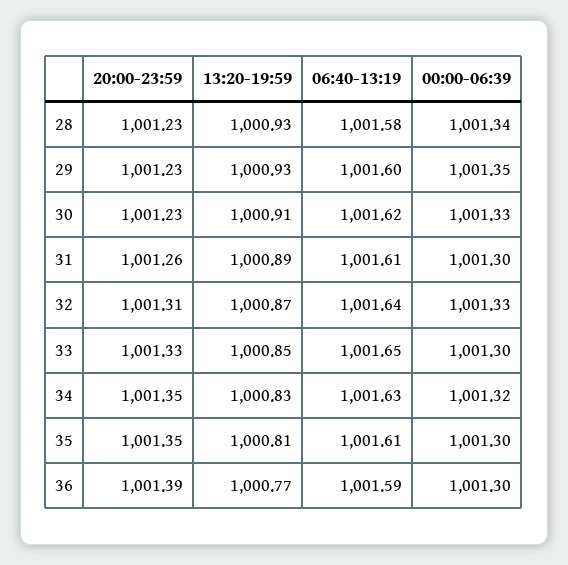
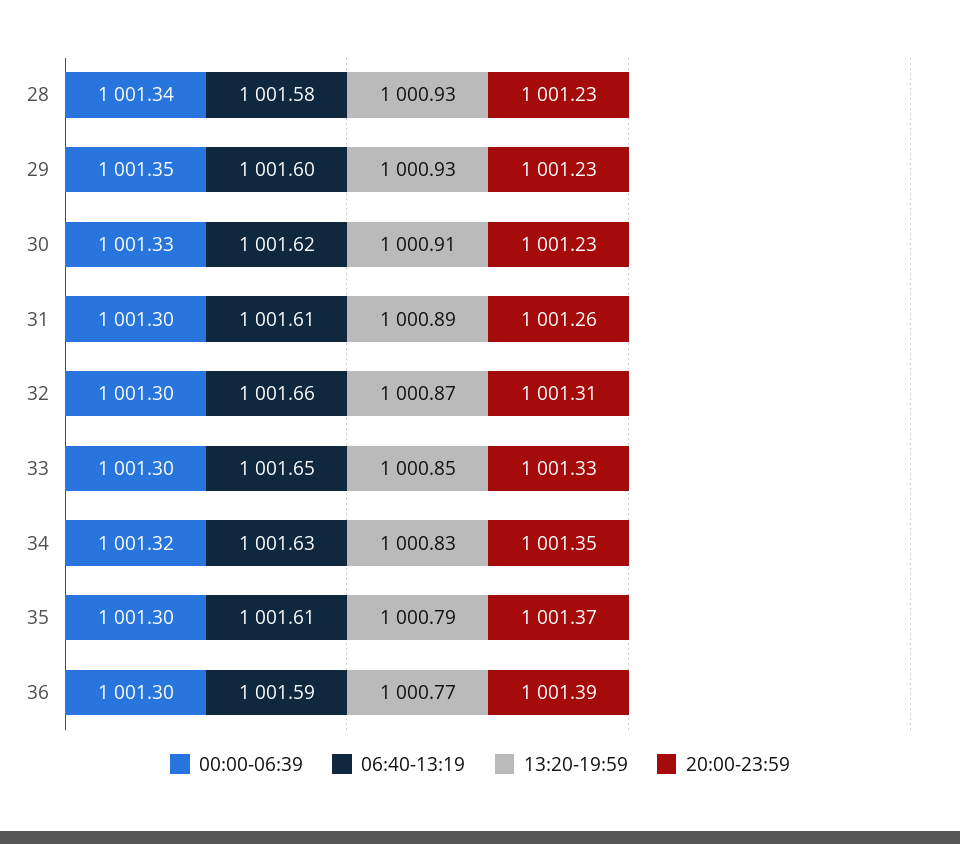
  {
    "20:00-23:59": {
      "28": 1001.23,
      "29": 1001.23,
      "30": 1001.23,
      "31": 1001.26,
      "32": 1001.31,
      "33": 1001.33,
      "34": 1001.35,
-     "35": 1001.35,
+     "35": 1001.37,
      "36": 1001.39
    },
    "13:20-19:59": {
      "28": 1000.93,
      "29": 1000.93,
      "30": 1000.91,
      "31": 1000.89,
      "32": 1000.87,
      "33": 1000.85,
      "34": 1000.83,
-     "35": 1000.81,
+     "35": 1000.79,
      "36": 1000.77
    },
    "06:40-13:19": {
      "28": 1001.58,
      "29": 1001.6,
      "30": 1001.62,
      "31": 1001.61,
-     "32": 1001.64,
+     "32": 1001.66,
      "33": 1001.65,
      "34": 1001.63,
      "35": 1001.61,
      "36": 1001.59
    },
    "00:00-06:39": {
      "28": 1001.34,
      "29": 1001.35,
      "30": 1001.33,
      "31": 1001.3,
-     "32": 1001.33,
+     "32": 1001.3,
      "33": 1001.3,
      "34": 1001.32,
      "35": 1001.3,
      "36": 1001.3
    }
  }

